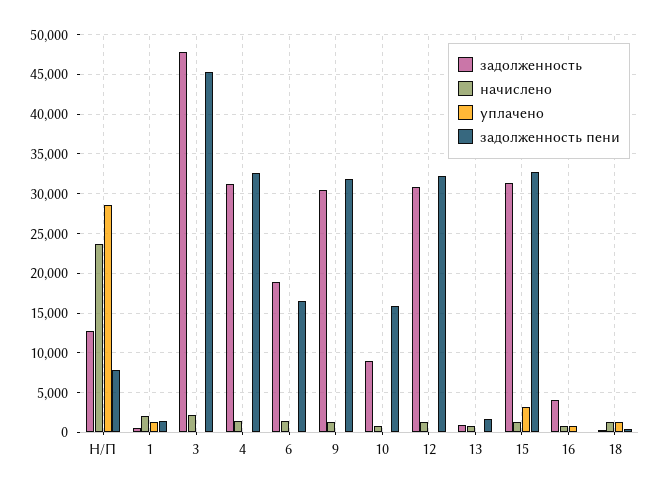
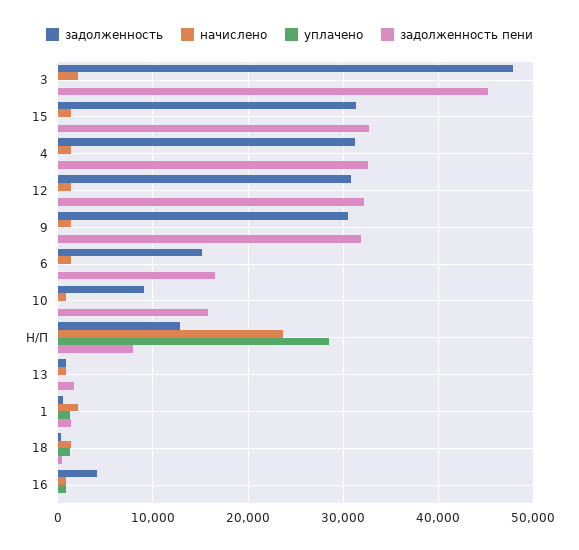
  {
    "задолженность": {
      "Н/П": 13000,
      "1": 1000,
      "3": 48000,
      "4": 31000,
-     "6": 19000,
+     "6": 15000,
      "9": 31000,
      "10": 9000,
      "12": 31000,
      "13": 1000,
      "15": 31000,
      "16": 4000,
      "18": 0
    },
    "начислено": {
      "Н/П": 24000,
      "1": 2000,
      "3": 2000,
      "4": 1000,
      "6": 1000,
      "9": 1000,
      "10": 1000,
      "12": 1000,
      "13": 1000,
      "15": 1000,
      "16": 1000,
      "18": 1000
    },
    "уплачено": {
      "Н/П": 29000,
      "1": 1000,
      "3": 0,
      "4": 0,
      "6": 0,
      "9": 0,
      "10": 0,
      "12": 0,
      "13": 0,
-     "15": 3000,
+     "15": 0,
      "16": 1000,
      "18": 1000
    },
    "задолженность пени": {
      "Н/П": 8000,
      "1": 1000,
      "3": 45000,
      "4": 33000,
      "6": 17000,
      "9": 32000,
      "10": 16000,
      "12": 32000,
      "13": 2000,
      "15": 33000,
      "16": 0,
      "18": 0
    }
  }

